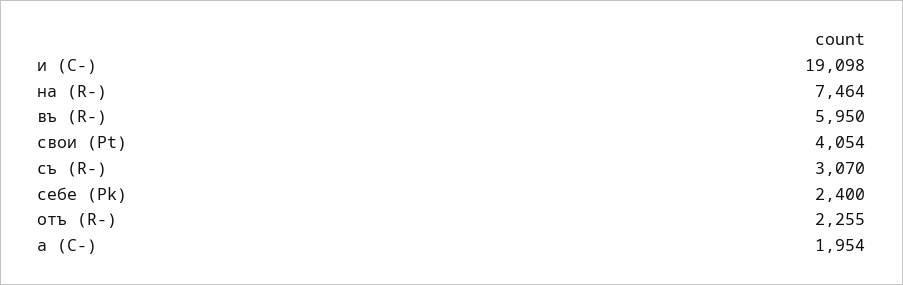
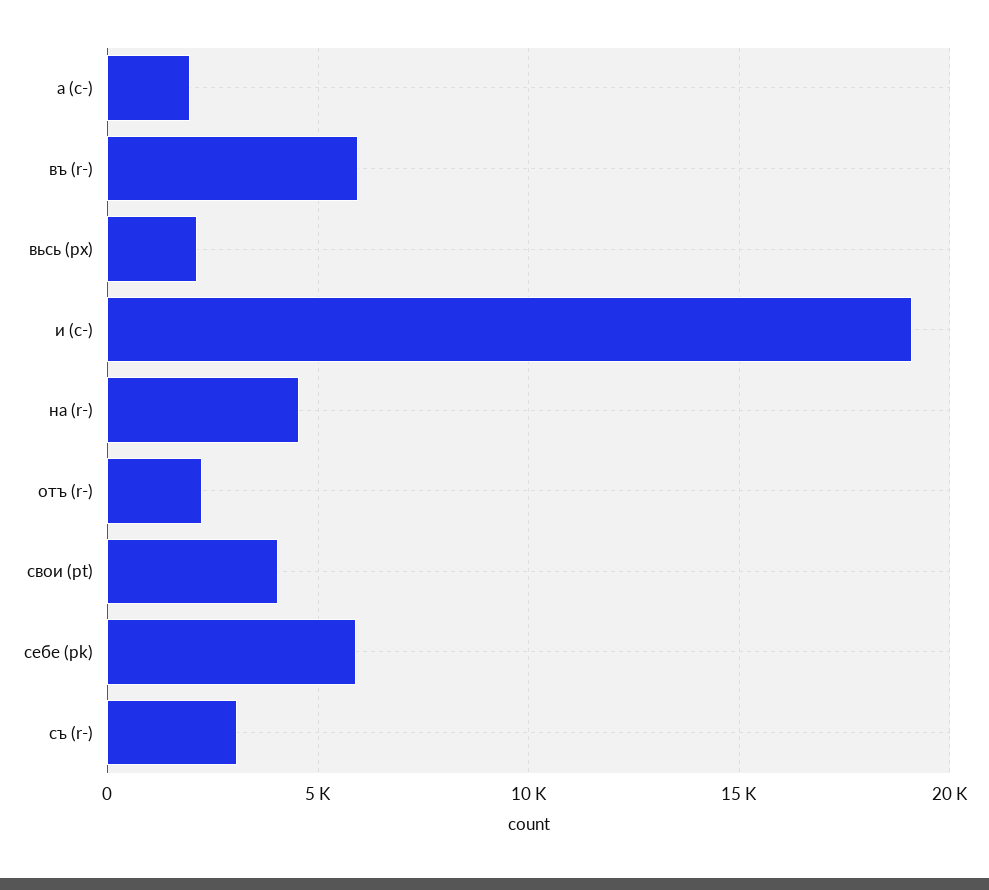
  {
    "и (C-)": 19098,
-   "на (R-)": 7464,
+   "на (R-)": 4500,
    "въ (R-)": 5950,
    "свои (Pt)": 4054,
    "съ (R-)": 3070,
-   "себе (Pk)": 2400,
+   "себе (Pk)": 6000,
    "отъ (R-)": 2255,
-   "а (C-)": 1954
+   "а (C-)": 1954,
+   "вьсь (px)": 2000
  }

